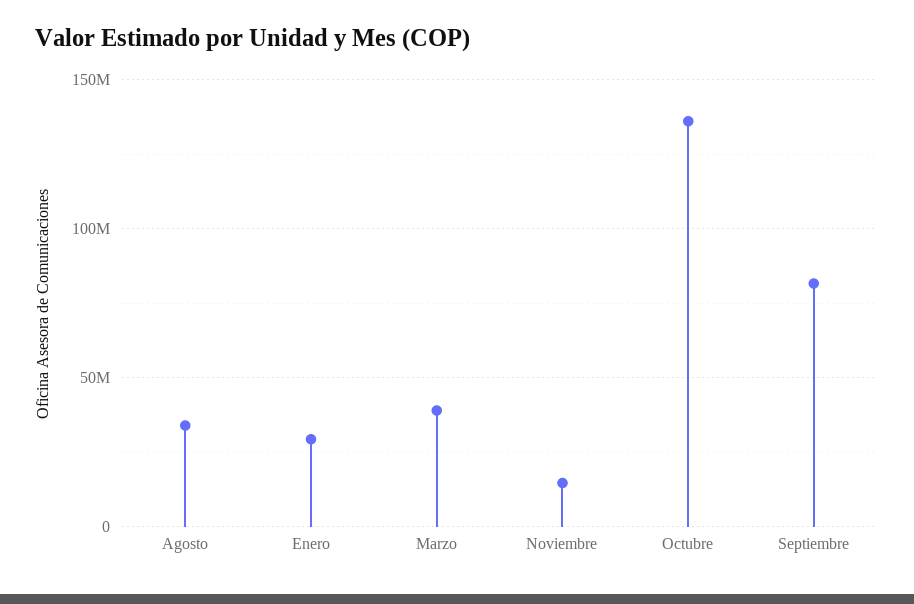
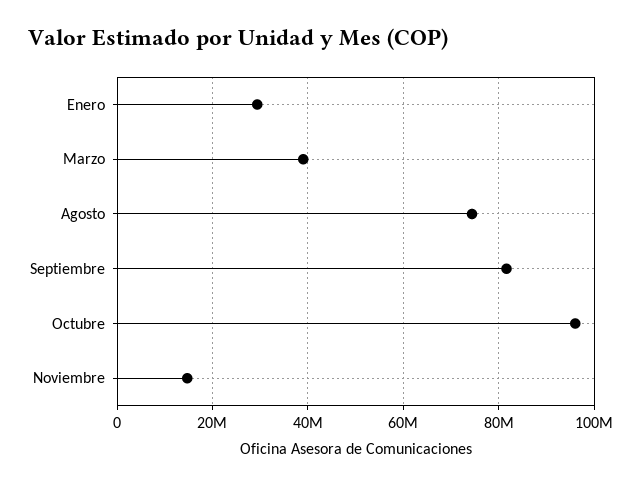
  {
-   "Agosto": 35000000,
+   "Agosto": 74000000,
    "Enero": 30000000,
    "Marzo": 40000000,
    "Noviembre": 14000000,
-   "Octubre": 135000000,
+   "Octubre": 96000000,
    "Septiembre": 82000000
  }

